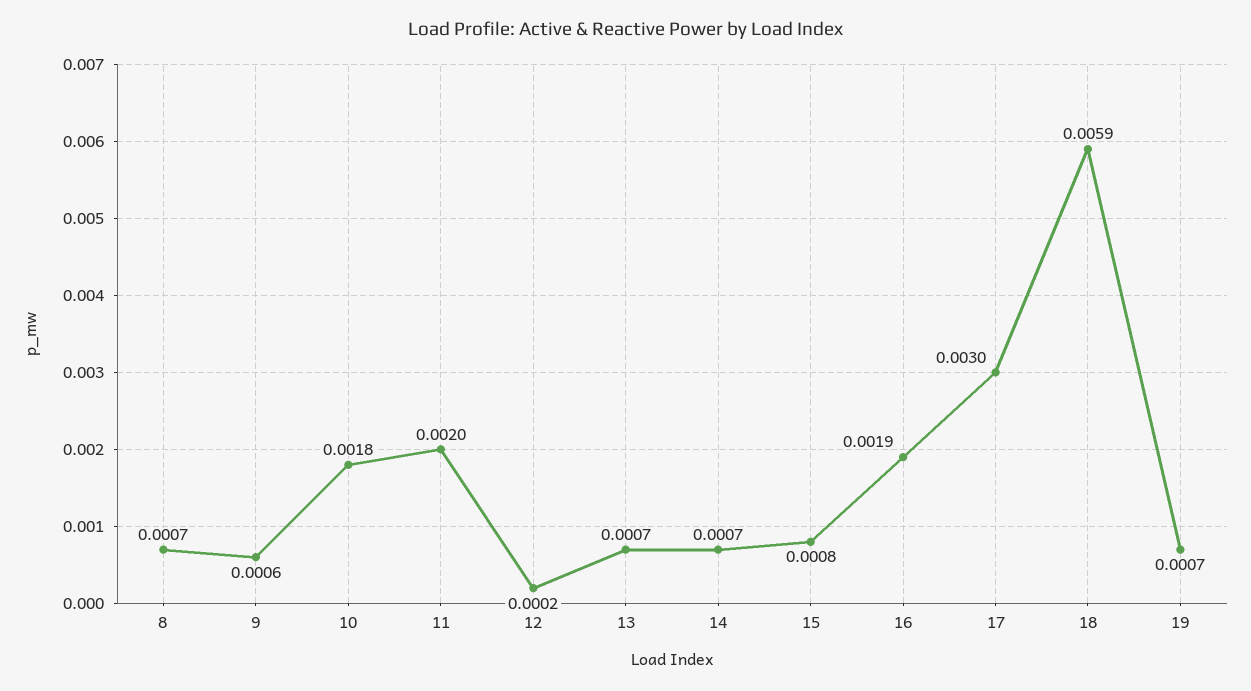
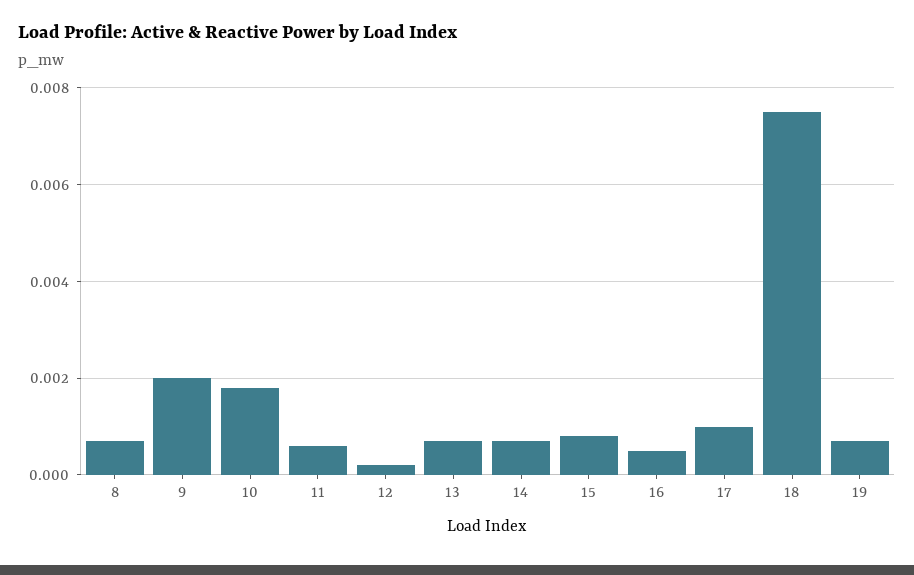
  {
    "8": 0.0007,
-   "9": 0.0006,
+   "9": 0.002,
    "10": 0.0018,
-   "11": 0.002,
+   "11": 0.0005,
    "12": 0.0002,
    "13": 0.0007,
    "14": 0.0007,
    "15": 0.0008,
-   "16": 0.0019,
+   "16": 0.0005,
-   "17": 0.003,
+   "17": 0.001,
-   "18": 0.0059,
+   "18": 0.0075,
    "19": 0.0007
  }

